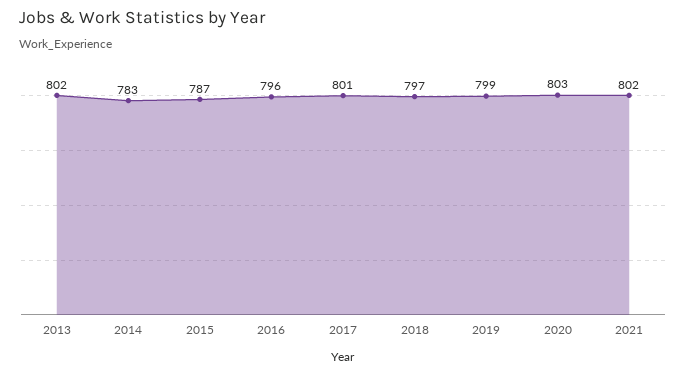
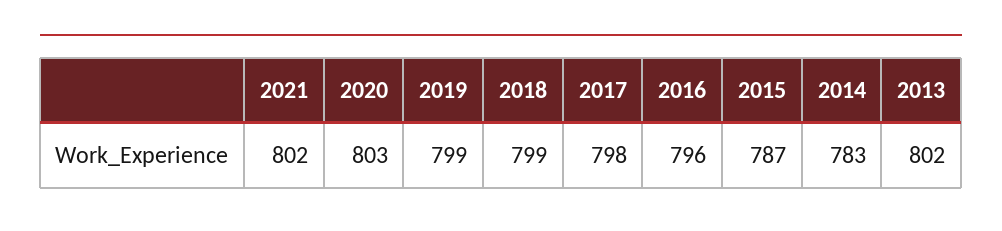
  {
    "2013": 802,
    "2014": 783,
    "2015": 787,
    "2016": 796,
-   "2017": 801,
+   "2017": 798,
-   "2018": 797,
+   "2018": 799,
    "2019": 799,
    "2020": 803,
    "2021": 802
  }

